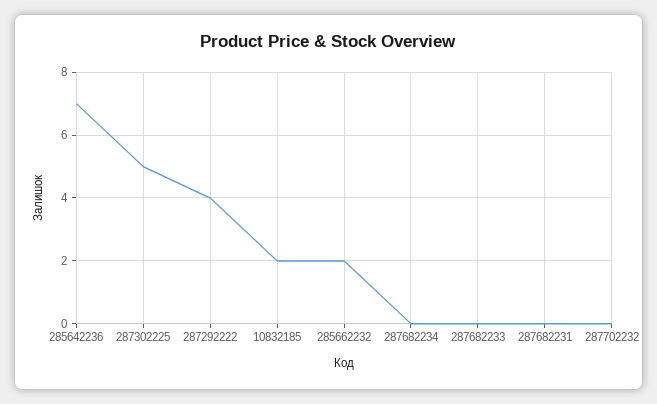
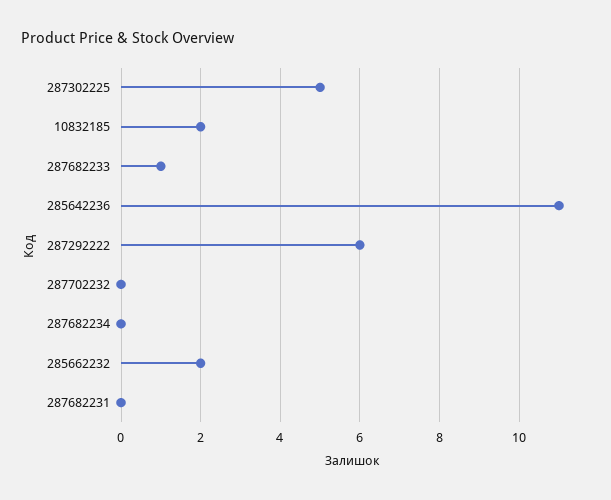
  {
-   "285642236": 7,
+   "285642236": 11,
    "287302225": 5,
-   "287292222": 4,
+   "287292222": 6,
    "10832185": 2,
    "285662232": 2,
    "287682234": 0,
-   "287682233": 0,
+   "287682233": 1,
    "287682231": 0,
    "287702232": 0
  }

